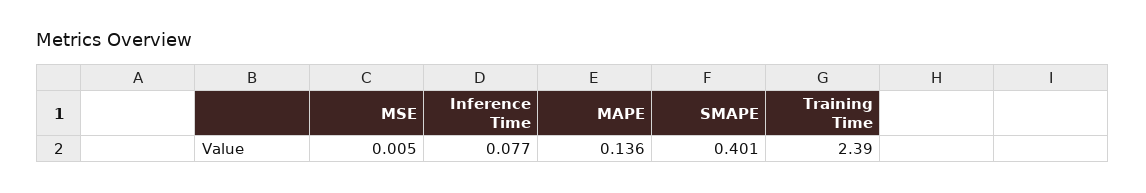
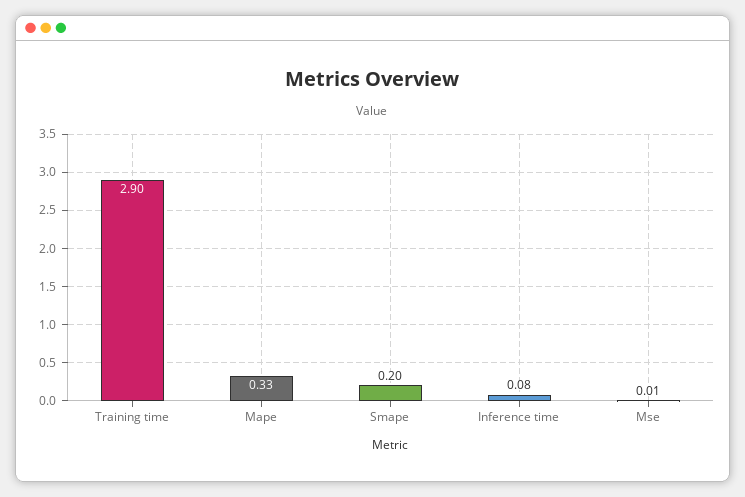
  {
    "MSE": 0.005,
    "Inference Time": 0.077,
-   "MAPE": 0.136,
+   "MAPE": 0.33,
-   "SMAPE": 0.401,
+   "SMAPE": 0.2,
-   "Training Time": 2.39
+   "Training Time": 2.9
  }

